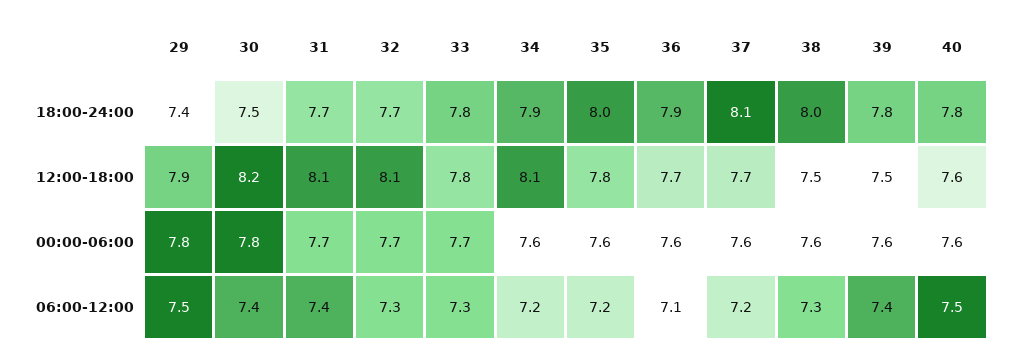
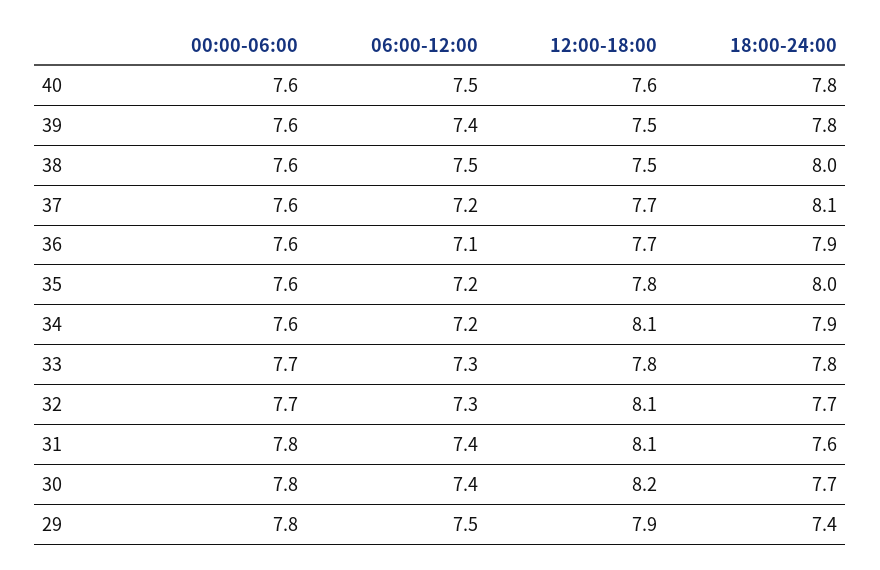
  {
    "29": {
      "18:00-24:00": 7.4,
      "12:00-18:00": 7.9,
      "00:00-06:00": 7.8,
      "06:00-12:00": 7.5
    },
    "30": {
-     "18:00-24:00": 7.5,
+     "18:00-24:00": 7.7,
      "12:00-18:00": 8.2,
      "00:00-06:00": 7.8,
      "06:00-12:00": 7.4
    },
    "31": {
-     "18:00-24:00": 7.7,
+     "18:00-24:00": 7.6,
      "12:00-18:00": 8.1,
-     "00:00-06:00": 7.7,
+     "00:00-06:00": 7.8,
      "06:00-12:00": 7.4
    },
    "32": {
      "18:00-24:00": 7.7,
      "12:00-18:00": 8.1,
      "00:00-06:00": 7.7,
      "06:00-12:00": 7.3
    },
    "33": {
      "18:00-24:00": 7.8,
      "12:00-18:00": 7.8,
      "00:00-06:00": 7.7,
      "06:00-12:00": 7.3
    },
    "34": {
      "18:00-24:00": 7.9,
      "12:00-18:00": 8.1,
      "00:00-06:00": 7.6,
      "06:00-12:00": 7.2
    },
    "35": {
      "18:00-24:00": 8,
      "12:00-18:00": 7.8,
      "00:00-06:00": 7.6,
      "06:00-12:00": 7.2
    },
    "36": {
      "18:00-24:00": 7.9,
      "12:00-18:00": 7.7,
      "00:00-06:00": 7.6,
      "06:00-12:00": 7.1
    },
    "37": {
      "18:00-24:00": 8.1,
      "12:00-18:00": 7.7,
      "00:00-06:00": 7.6,
      "06:00-12:00": 7.2
    },
    "38": {
      "18:00-24:00": 8,
      "12:00-18:00": 7.5,
      "00:00-06:00": 7.6,
-     "06:00-12:00": 7.3
+     "06:00-12:00": 7.5
    },
    "39": {
      "18:00-24:00": 7.8,
      "12:00-18:00": 7.5,
      "00:00-06:00": 7.6,
      "06:00-12:00": 7.4
    },
    "40": {
      "18:00-24:00": 7.8,
      "12:00-18:00": 7.6,
      "00:00-06:00": 7.6,
      "06:00-12:00": 7.5
    }
  }

